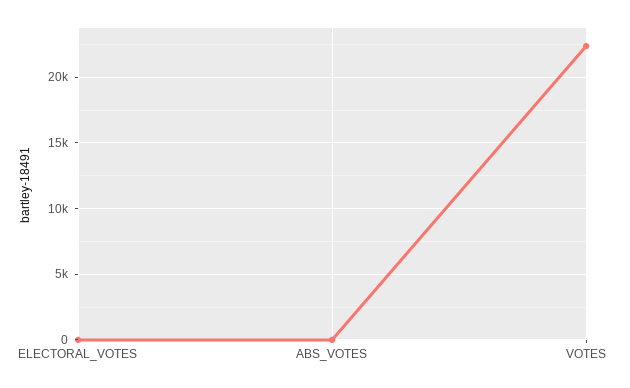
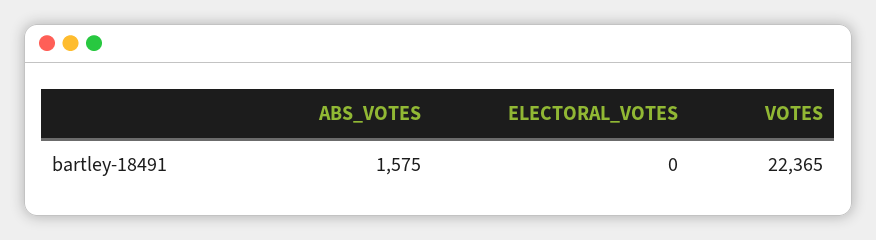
  {
    "ELECTORAL_VOTES": 0,
-   "ABS_VOTES": 0,
+   "ABS_VOTES": 1575,
    "VOTES": 22365
  }

